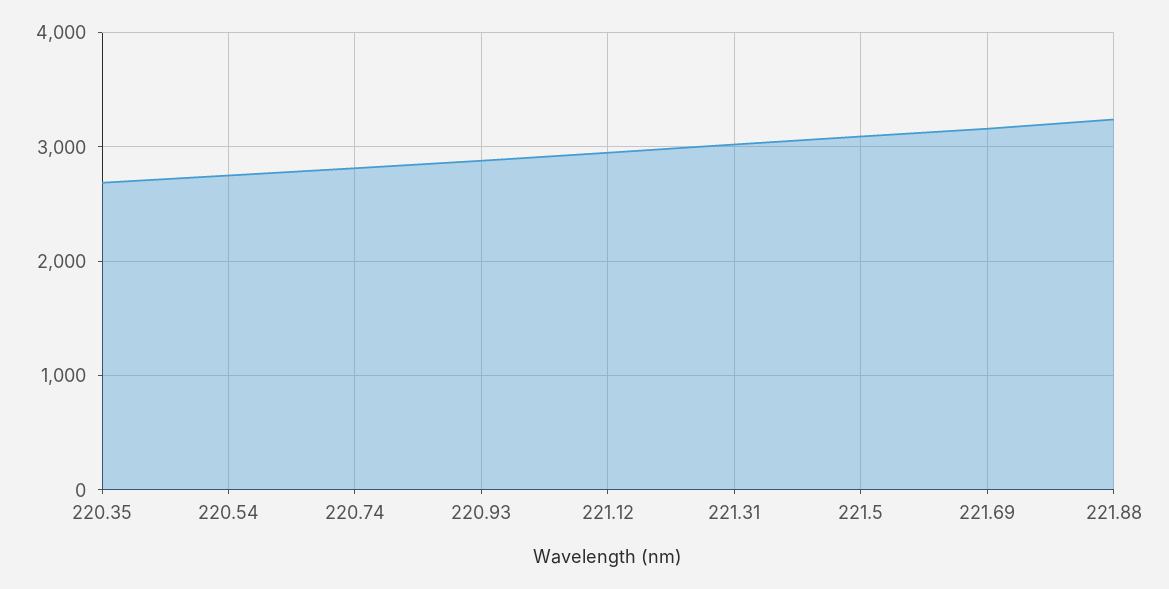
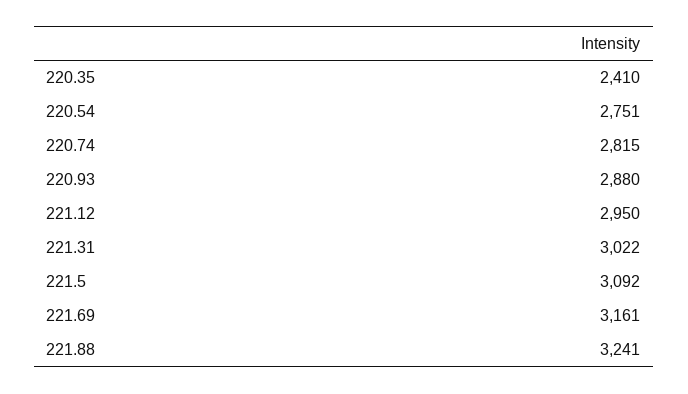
  {
-   "220.35": 2700,
+   "220.35": 2410,
    "220.54": 2751,
    "220.74": 2815,
    "220.93": 2880,
    "221.12": 2950,
    "221.31": 3022,
    "221.5": 3092,
    "221.69": 3161,
    "221.88": 3241
  }

